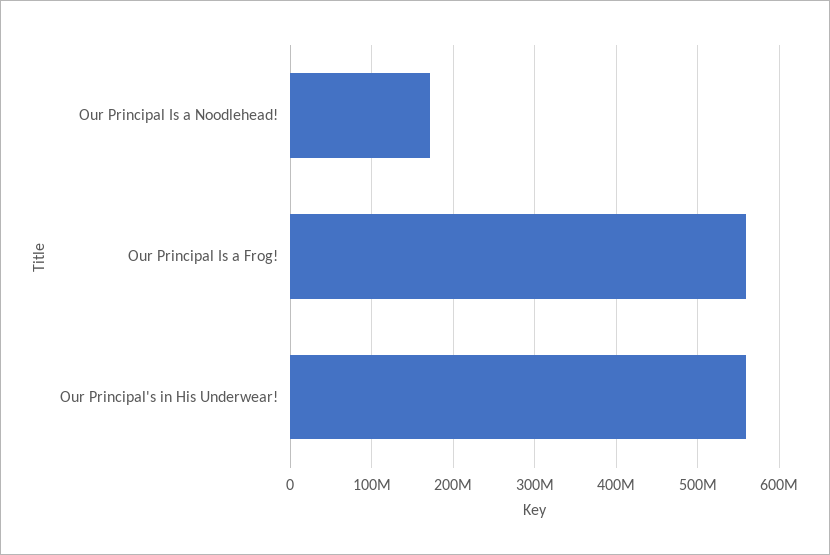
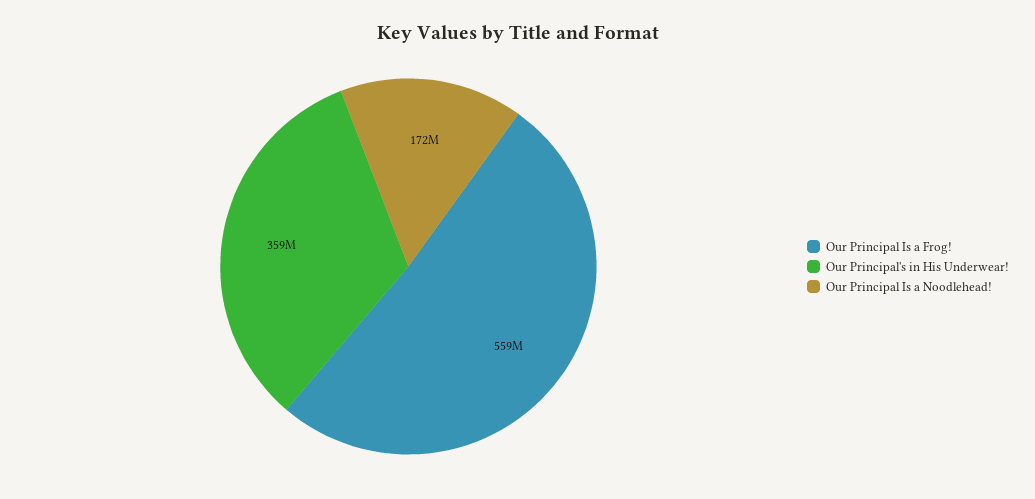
  {
    "Our Principal Is a Noodlehead!": 172000000,
    "Our Principal Is a Frog!": 559000000,
-   "Our Principal's in His Underwear!": 560000000
+   "Our Principal's in His Underwear!": 359000000
  }

